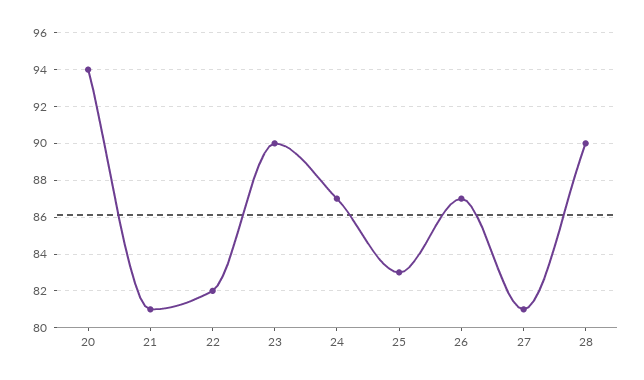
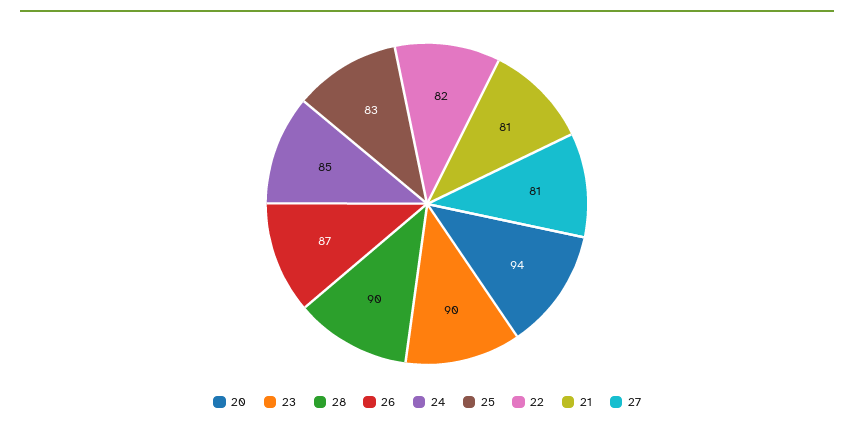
  {
    "20": 94,
    "21": 81,
    "22": 82,
    "23": 90,
-   "24": 87,
+   "24": 85,
    "25": 83,
    "26": 87,
    "27": 81,
    "28": 90
  }

